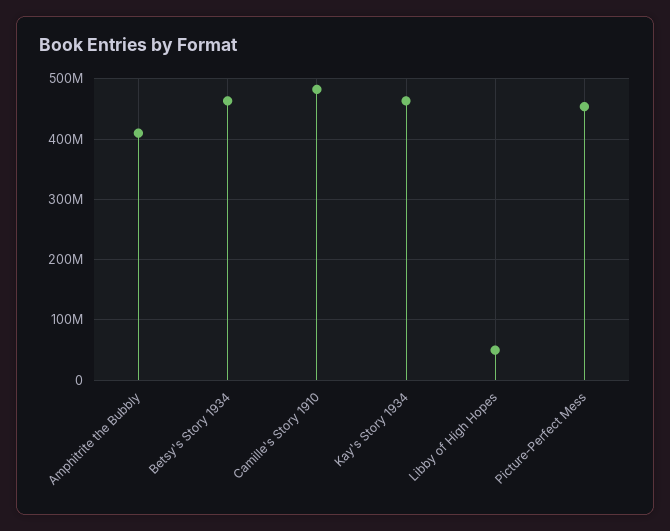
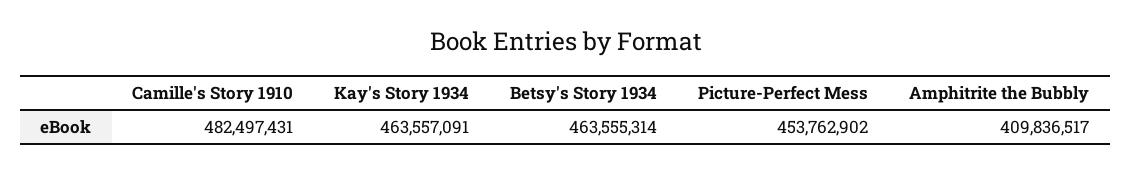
  {
    "Amphitrite the Bubbly": 409836517,
    "Betsy's Story 1934": 463555314,
    "Camille's Story 1910": 482497431,
    "Kay's Story 1934": 463557091,
-   "Libby of High Hopes": 50000000,
    "Picture-Perfect Mess": 453762902
  }

